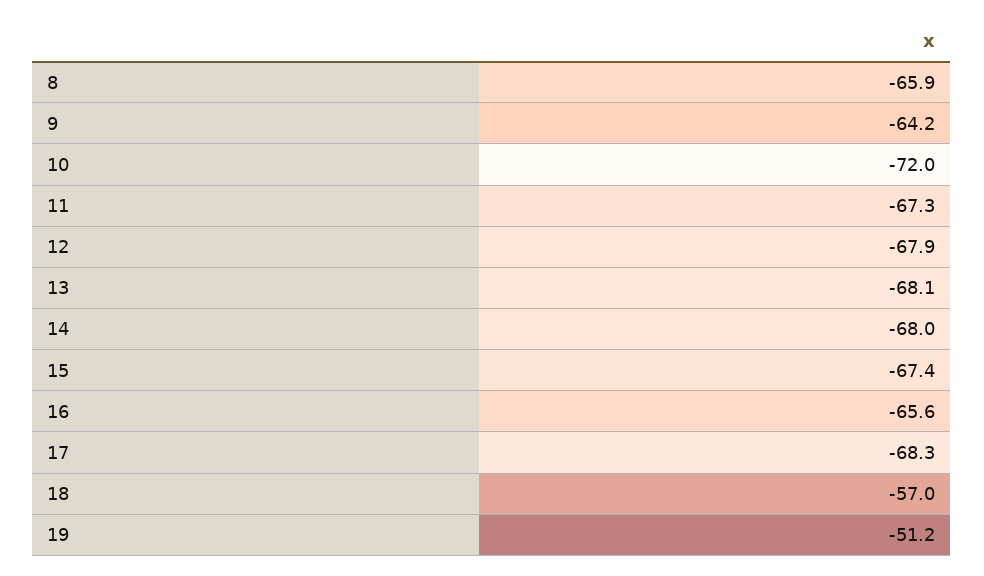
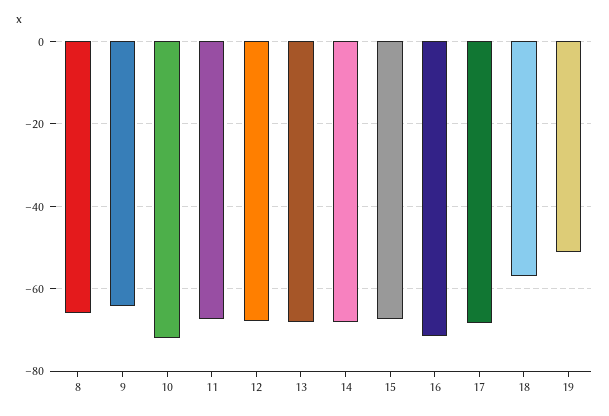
  {
    "8": -65.9,
    "9": -64.2,
    "10": -72,
    "11": -67.3,
    "12": -67.9,
    "13": -68.1,
    "14": -68,
    "15": -67.4,
-   "16": -65.6,
+   "16": -72,
    "17": -68.3,
    "18": -57,
    "19": -51.2
  }

